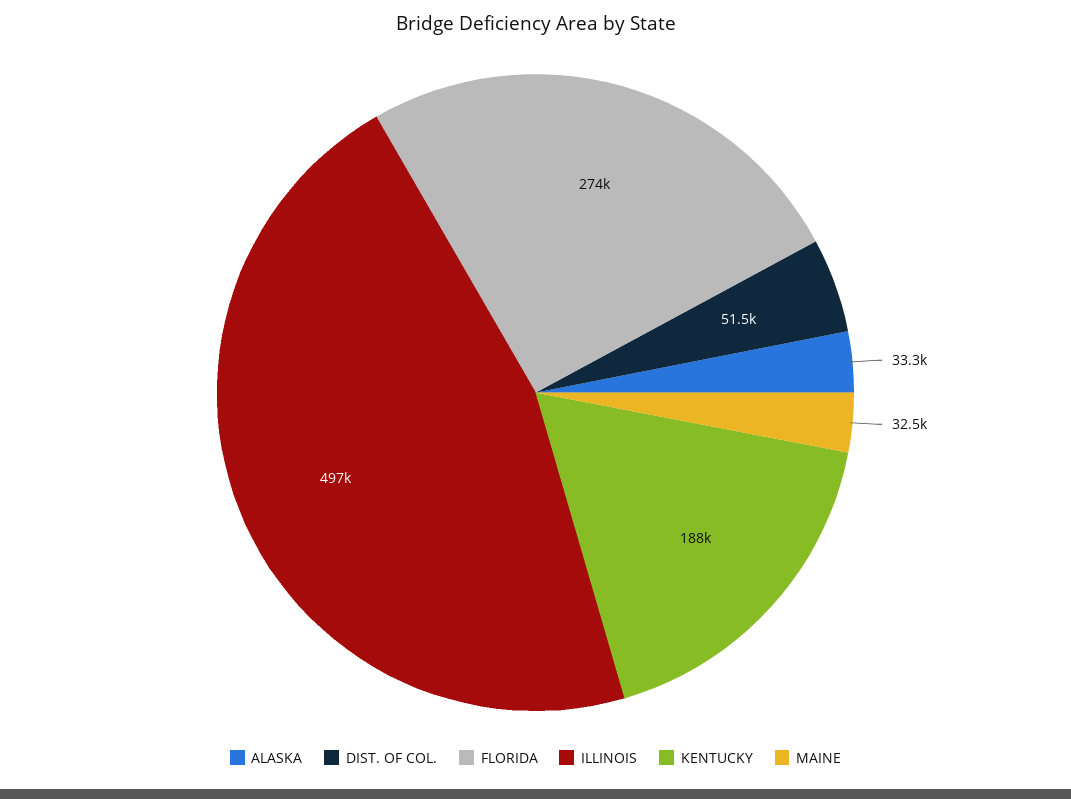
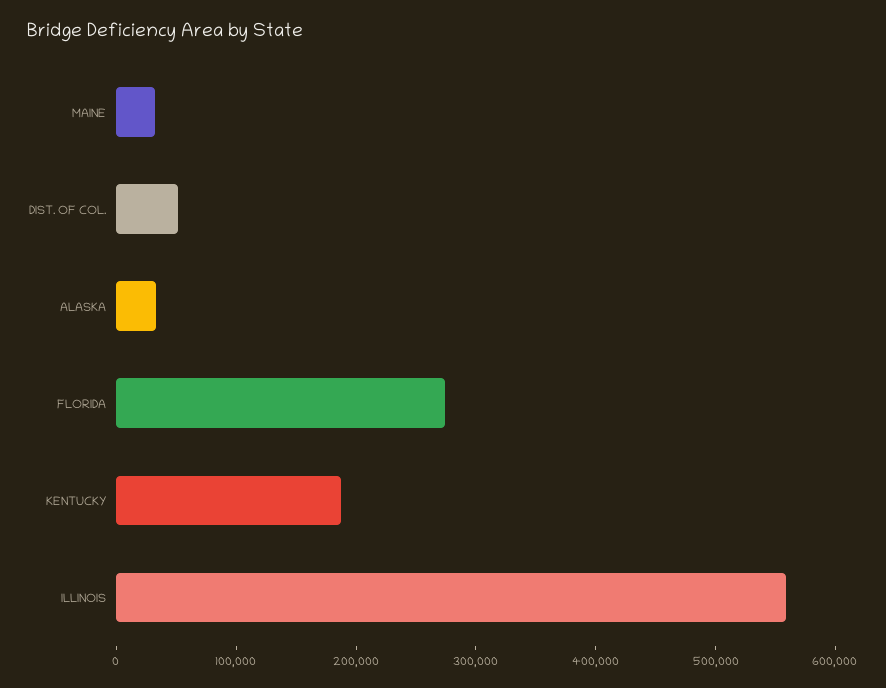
  {
    "ALASKA": 33300,
    "DIST. OF COL.": 51500,
    "FLORIDA": 274000,
-   "ILLINOIS": 497000,
+   "ILLINOIS": 560000,
    "KENTUCKY": 188000,
    "MAINE": 32500
  }

